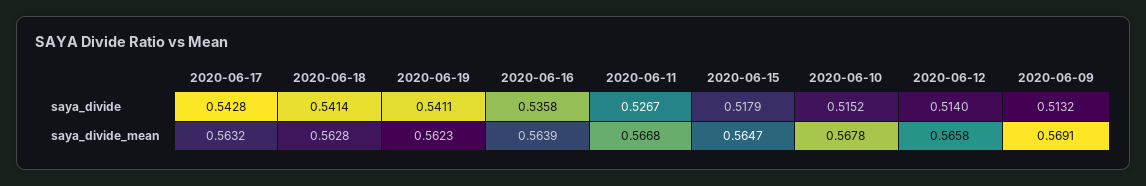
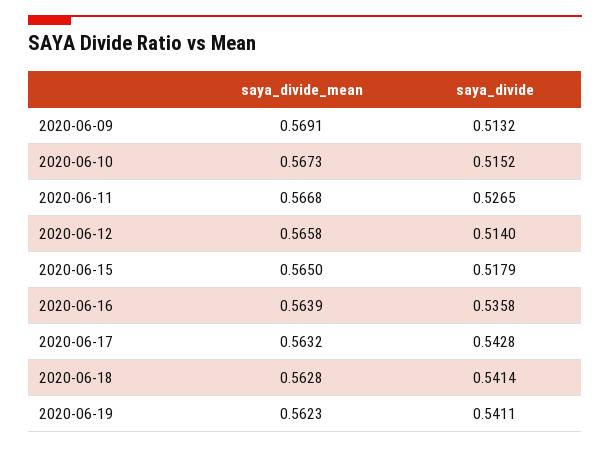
  {
    "2020-06-17": {
      "saya_divide": 0.5428,
      "saya_divide_mean": 0.5632
    },
    "2020-06-18": {
      "saya_divide": 0.5414,
      "saya_divide_mean": 0.5628
    },
    "2020-06-19": {
      "saya_divide": 0.5411,
      "saya_divide_mean": 0.5623
    },
    "2020-06-16": {
      "saya_divide": 0.5358,
      "saya_divide_mean": 0.5639
    },
    "2020-06-11": {
-     "saya_divide": 0.5267,
+     "saya_divide": 0.5265,
      "saya_divide_mean": 0.5668
    },
    "2020-06-15": {
      "saya_divide": 0.5179,
-     "saya_divide_mean": 0.5647
+     "saya_divide_mean": 0.565
    },
    "2020-06-10": {
      "saya_divide": 0.5152,
-     "saya_divide_mean": 0.5678
+     "saya_divide_mean": 0.5673
    },
    "2020-06-12": {
      "saya_divide": 0.514,
      "saya_divide_mean": 0.5658
    },
    "2020-06-09": {
      "saya_divide": 0.5132,
      "saya_divide_mean": 0.5691
    }
  }

